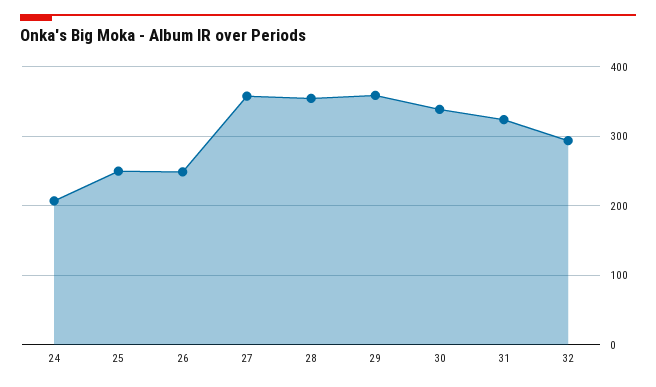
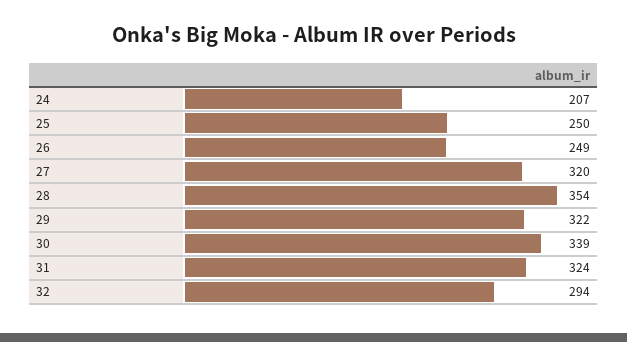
  {
    "24": 207,
    "25": 250,
    "26": 249,
-   "27": 360,
+   "27": 320,
    "28": 354,
-   "29": 360,
+   "29": 322,
    "30": 339,
    "31": 324,
    "32": 294
  }

